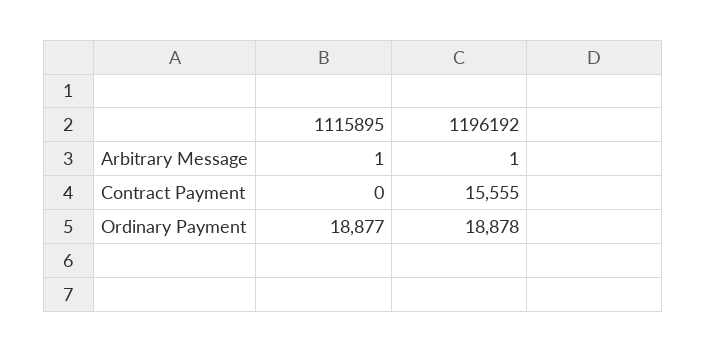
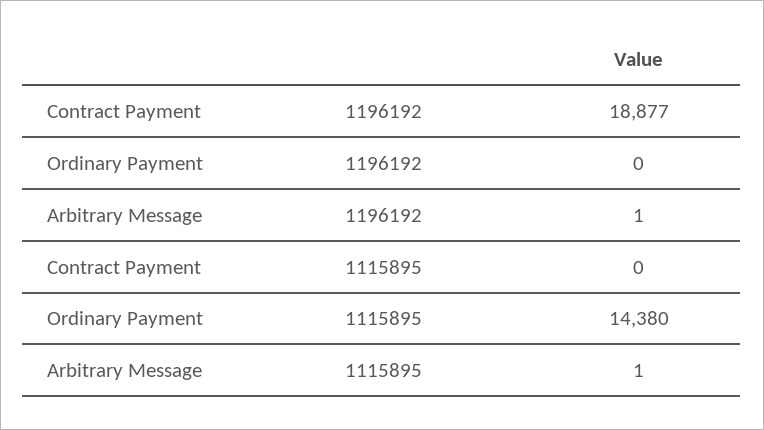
  {
    "1115895": {
      "Arbitrary Message": 1,
      "Contract Payment": 0,
-     "Ordinary Payment": 18877
+     "Ordinary Payment": 14380
    },
    "1196192": {
      "Arbitrary Message": 1,
-     "Contract Payment": 15555,
+     "Contract Payment": 18877,
-     "Ordinary Payment": 18878
+     "Ordinary Payment": 0
    }
  }

